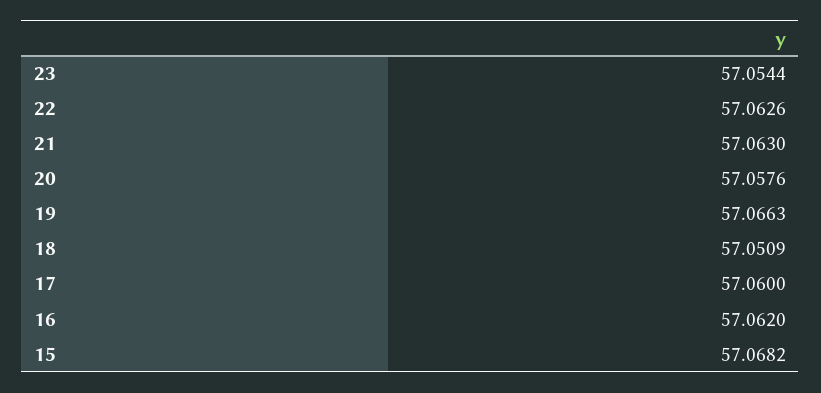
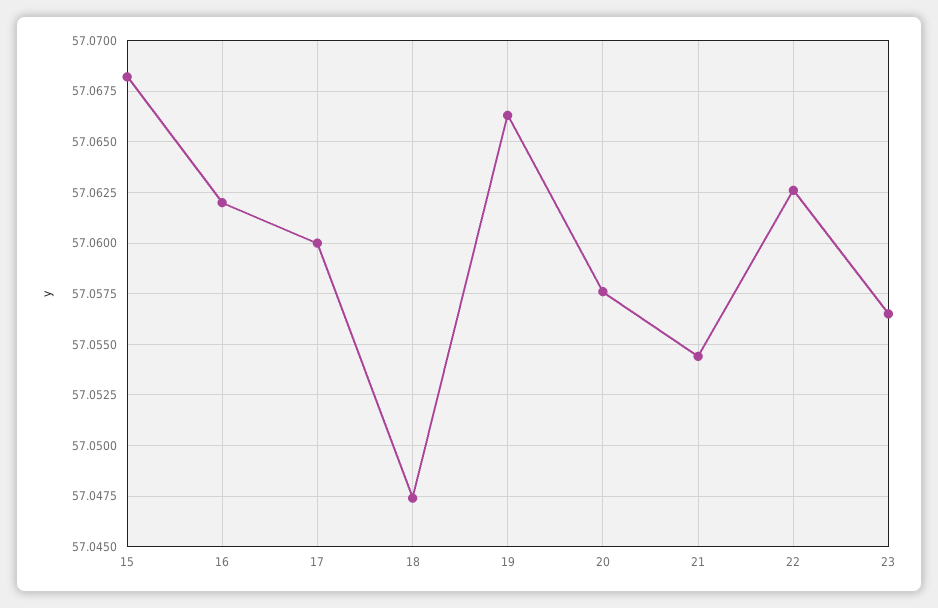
  {
-   "23": 57.0544,
+   "23": 57.0565,
    "22": 57.0626,
-   "21": 57.063,
+   "21": 57.0545,
    "20": 57.0576,
    "19": 57.0663,
-   "18": 57.0509,
+   "18": 57.0475,
    "17": 57.06,
    "16": 57.062,
    "15": 57.0682
  }

